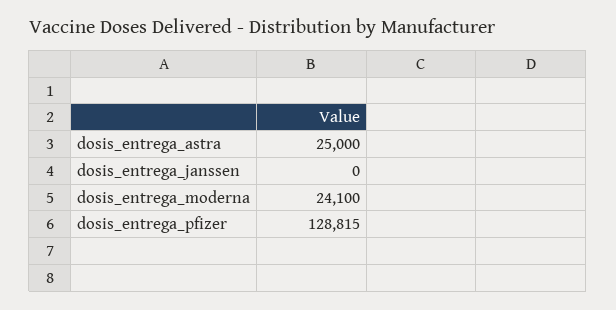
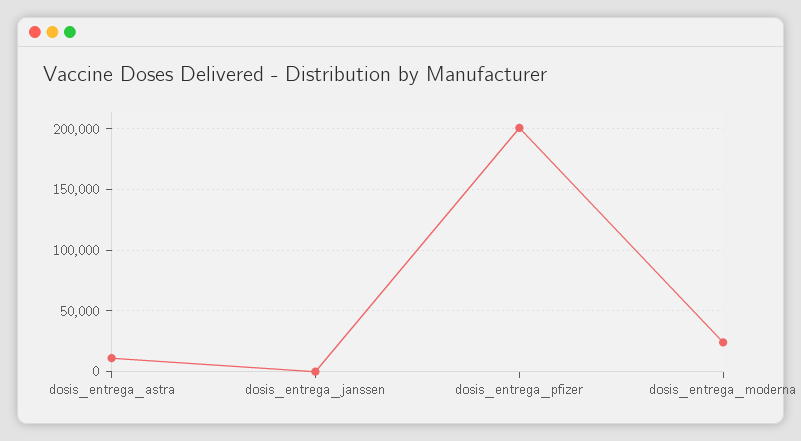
  {
-   "dosis_entrega_astra": 25000,
+   "dosis_entrega_astra": 10000,
    "dosis_entrega_janssen": 0,
    "dosis_entrega_moderna": 24100,
-   "dosis_entrega_pfizer": 128815
+   "dosis_entrega_pfizer": 200000
  }

